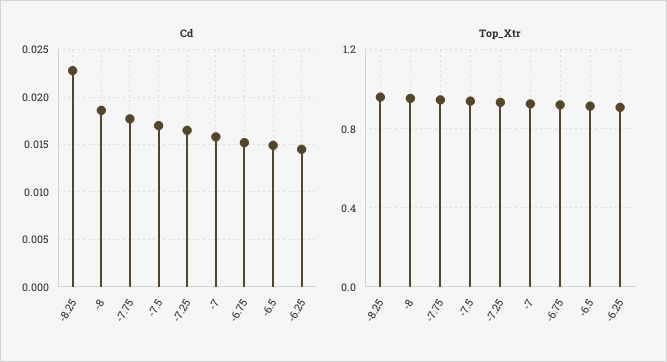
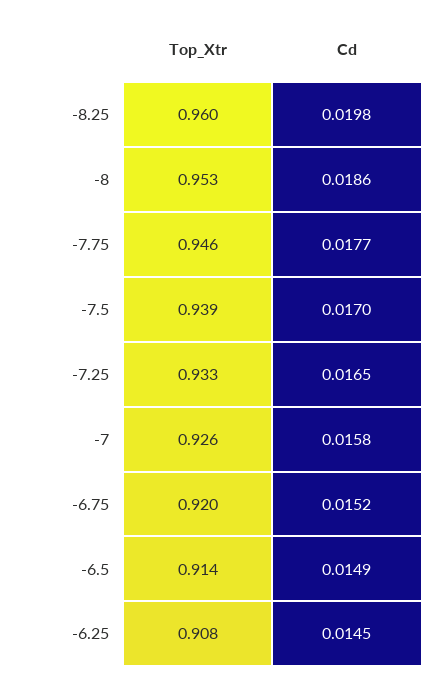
  {
    "Cd": {
-     "-8.25": 0.023,
+     "-8.25": 0.0198,
      "-8": 0.0186,
      "-7.75": 0.0177,
      "-7.5": 0.017,
      "-7.25": 0.0165,
      "-7": 0.0158,
      "-6.75": 0.0152,
      "-6.5": 0.0149,
      "-6.25": 0.0145
    },
    "Top_Xtr": {
      "-8.25": 0.96,
      "-8": 0.953,
      "-7.75": 0.946,
      "-7.5": 0.939,
      "-7.25": 0.933,
      "-7": 0.926,
      "-6.75": 0.92,
      "-6.5": 0.914,
      "-6.25": 0.908
    }
  }

